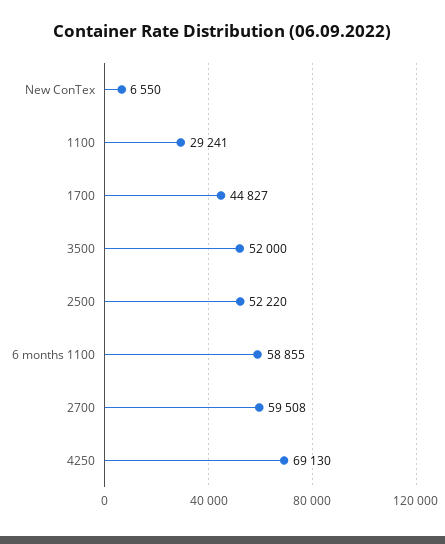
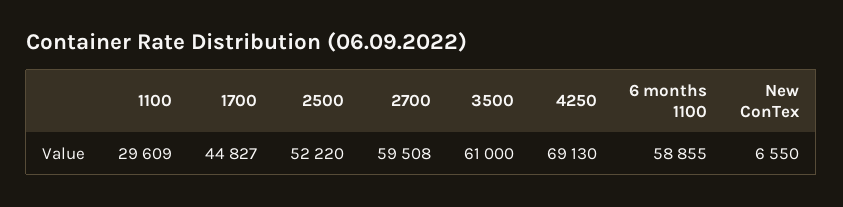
  {
    "New ConTex": 6550,
-   "1100": 29241,
+   "1100": 29609,
    "1700": 44827,
-   "3500": 52000,
+   "3500": 61000,
    "2500": 52220,
    "6 months 1100": 58855,
    "2700": 59508,
    "4250": 69130
  }

